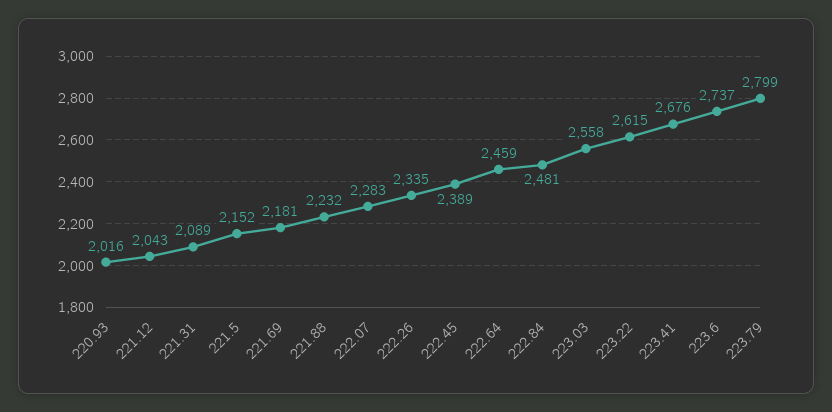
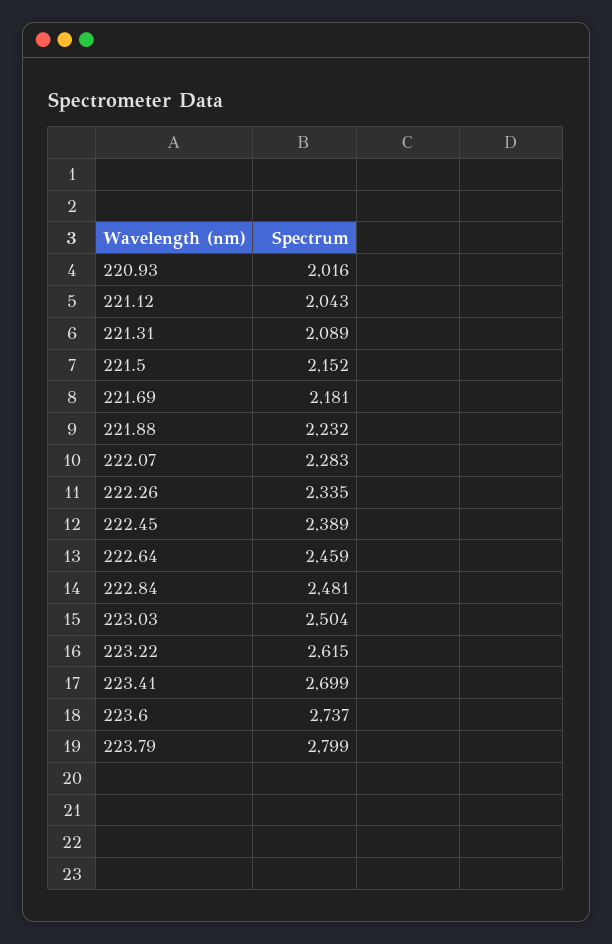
  {
    "220.93": 2016,
    "221.12": 2043,
    "221.31": 2089,
    "221.5": 2152,
    "221.69": 2181,
    "221.88": 2232,
    "222.07": 2283,
    "222.26": 2335,
    "222.45": 2389,
    "222.64": 2459,
    "222.84": 2481,
-   "223.03": 2558,
+   "223.03": 2504,
    "223.22": 2615,
-   "223.41": 2676,
+   "223.41": 2699,
    "223.6": 2737,
    "223.79": 2799
  }

